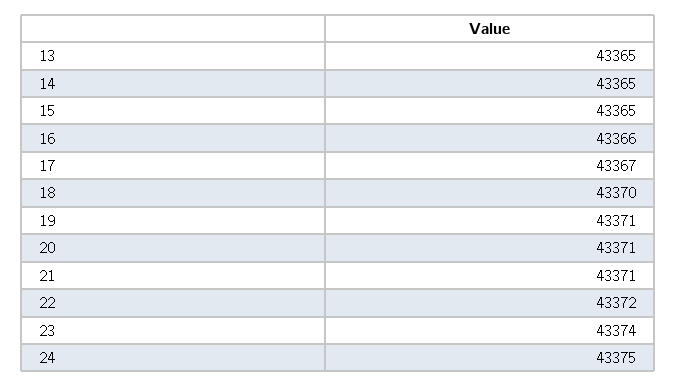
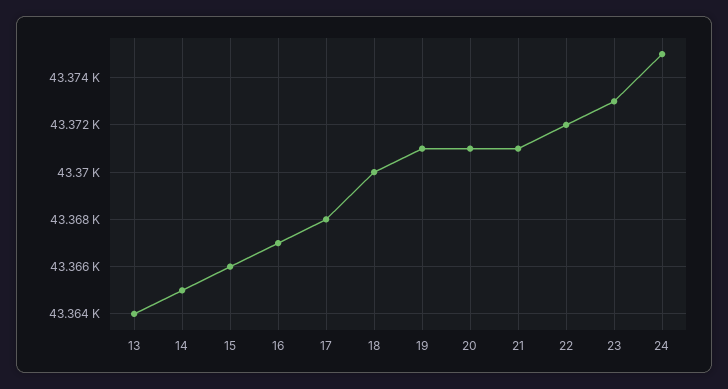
  {
-   "13": 43365,
+   "13": 43364,
    "14": 43365,
-   "15": 43365,
+   "15": 43366,
-   "16": 43366,
+   "16": 43367,
-   "17": 43367,
+   "17": 43368,
    "18": 43370,
    "19": 43371,
    "20": 43371,
    "21": 43371,
    "22": 43372,
-   "23": 43374,
+   "23": 43373,
    "24": 43375
  }

